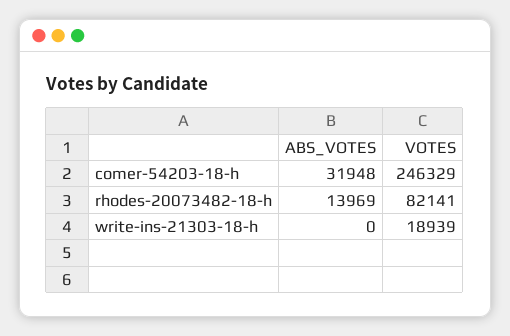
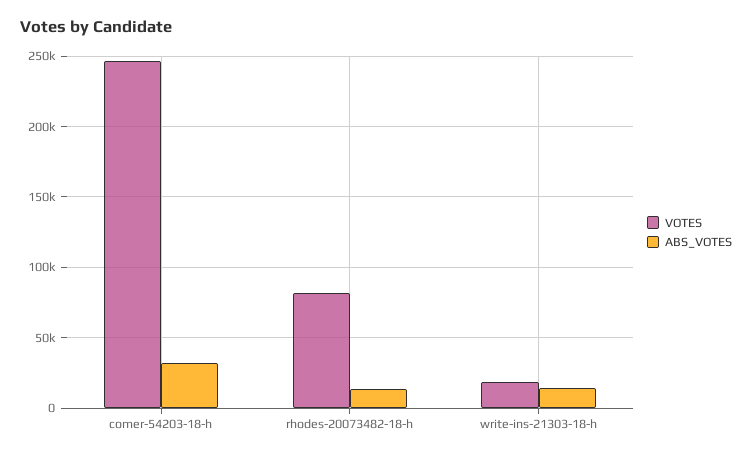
  {
    "ABS_VOTES": {
      "comer-54203-18-h": 31948,
      "rhodes-20073482-18-h": 13969,
-     "write-ins-21303-18-h": 0
+     "write-ins-21303-18-h": 15000
    },
    "VOTES": {
      "comer-54203-18-h": 246329,
      "rhodes-20073482-18-h": 82141,
      "write-ins-21303-18-h": 18939
    }
  }

